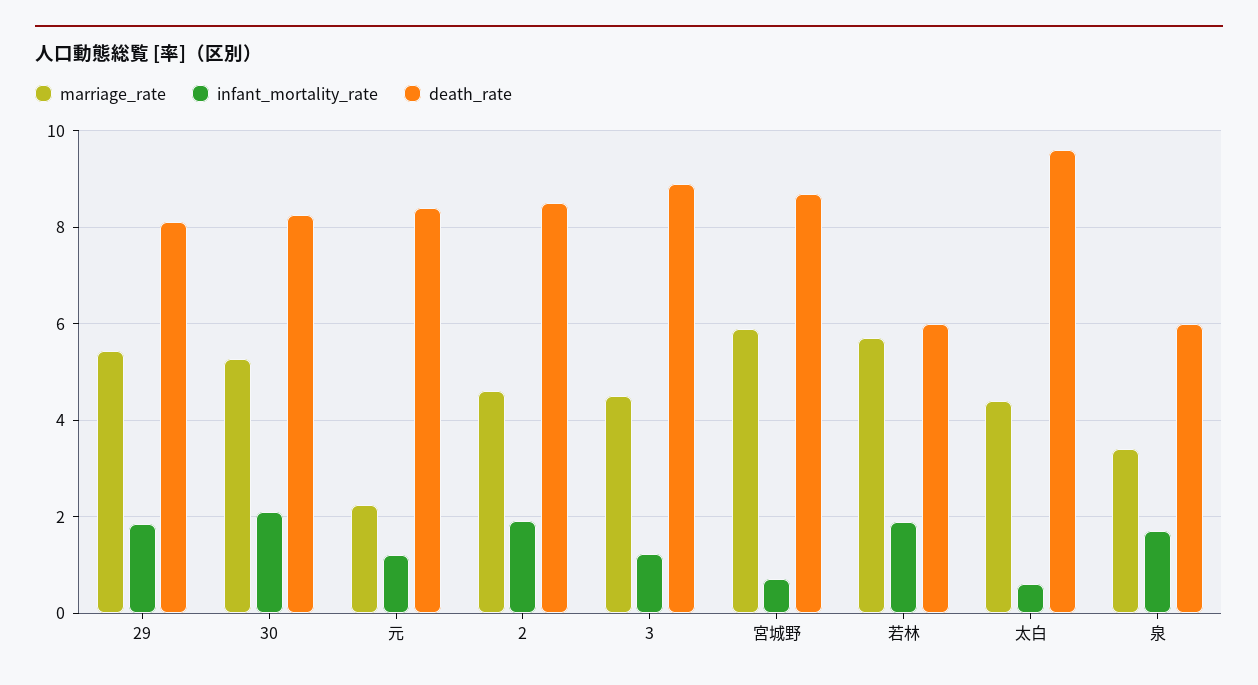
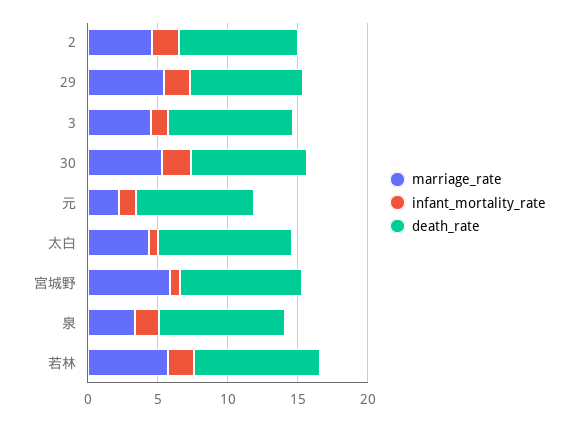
  {
    "marriage_rate": {
      "29": 5.4,
      "30": 5.2,
      "元": 2.2,
      "2": 4.6,
      "3": 4.6,
      "宮城野": 6,
      "若林": 5.8,
      "太白": 4.4,
      "泉": 3.4
    },
    "infant_mortality_rate": {
      "29": 1.8,
      "30": 2.2,
      "元": 1.2,
      "2": 2,
      "3": 1.2,
      "宮城野": 0.8,
      "若林": 2,
      "太白": 0.6,
      "泉": 1.8
    },
    "death_rate": {
      "29": 8.2,
      "30": 8.2,
      "元": 8.4,
      "2": 8.6,
      "3": 9,
      "宮城野": 8.8,
-     "若林": 6,
+     "若林": 9,
      "太白": 9.6,
-     "泉": 6
+     "泉": 9
    }
  }

